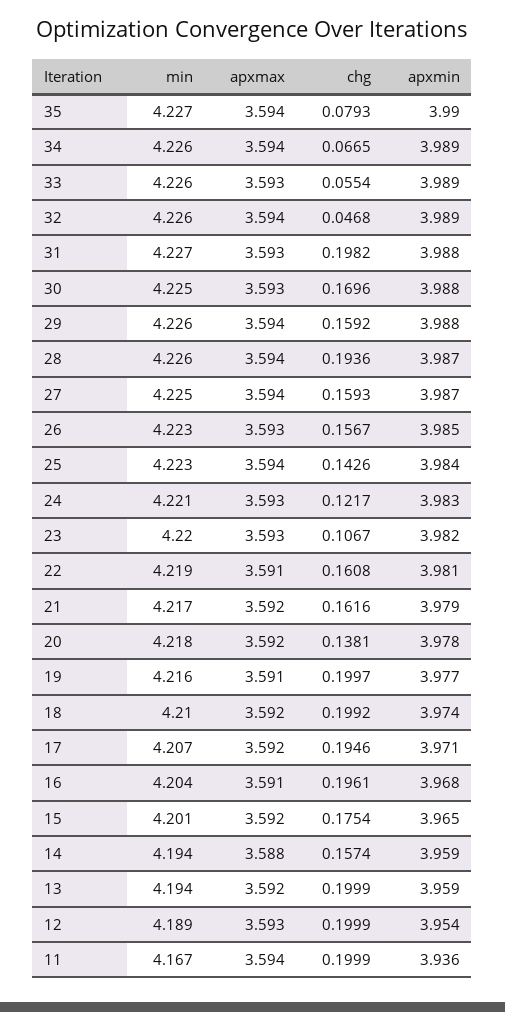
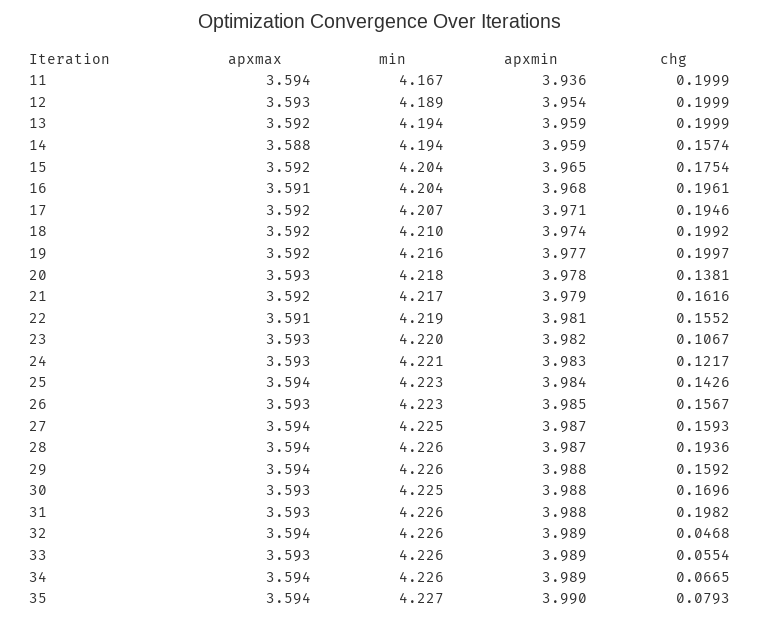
  {
    "min": {
      "35": 4.227,
      "34": 4.226,
      "33": 4.226,
      "32": 4.226,
-     "31": 4.227,
+     "31": 4.226,
      "30": 4.225,
      "29": 4.226,
      "28": 4.226,
      "27": 4.225,
      "26": 4.223,
      "25": 4.223,
      "24": 4.221,
      "23": 4.22,
      "22": 4.219,
      "21": 4.217,
      "20": 4.218,
      "19": 4.216,
      "18": 4.21,
      "17": 4.207,
      "16": 4.204,
-     "15": 4.201,
+     "15": 4.204,
      "14": 4.194,
      "13": 4.194,
      "12": 4.189,
      "11": 4.167
    },
    "apxmax": {
      "35": 3.594,
      "34": 3.594,
      "33": 3.593,
      "32": 3.594,
      "31": 3.593,
      "30": 3.593,
      "29": 3.594,
      "28": 3.594,
      "27": 3.594,
      "26": 3.593,
      "25": 3.594,
      "24": 3.593,
      "23": 3.593,
      "22": 3.591,
      "21": 3.592,
-     "20": 3.592,
+     "20": 3.593,
-     "19": 3.591,
+     "19": 3.592,
      "18": 3.592,
      "17": 3.592,
      "16": 3.591,
      "15": 3.592,
      "14": 3.588,
      "13": 3.592,
      "12": 3.593,
      "11": 3.594
    },
    "chg": {
      "35": 0.0793,
      "34": 0.0665,
      "33": 0.0554,
      "32": 0.0468,
      "31": 0.1982,
      "30": 0.1696,
      "29": 0.1592,
      "28": 0.1936,
      "27": 0.1593,
      "26": 0.1567,
      "25": 0.1426,
      "24": 0.1217,
      "23": 0.1067,
-     "22": 0.1608,
+     "22": 0.1552,
      "21": 0.1616,
      "20": 0.1381,
      "19": 0.1997,
      "18": 0.1992,
      "17": 0.1946,
      "16": 0.1961,
      "15": 0.1754,
      "14": 0.1574,
      "13": 0.1999,
      "12": 0.1999,
      "11": 0.1999
    },
    "apxmin": {
      "35": 3.99,
      "34": 3.989,
      "33": 3.989,
      "32": 3.989,
      "31": 3.988,
      "30": 3.988,
      "29": 3.988,
      "28": 3.987,
      "27": 3.987,
      "26": 3.985,
      "25": 3.984,
      "24": 3.983,
      "23": 3.982,
      "22": 3.981,
      "21": 3.979,
      "20": 3.978,
      "19": 3.977,
      "18": 3.974,
      "17": 3.971,
      "16": 3.968,
      "15": 3.965,
      "14": 3.959,
      "13": 3.959,
      "12": 3.954,
      "11": 3.936
    }
  }

